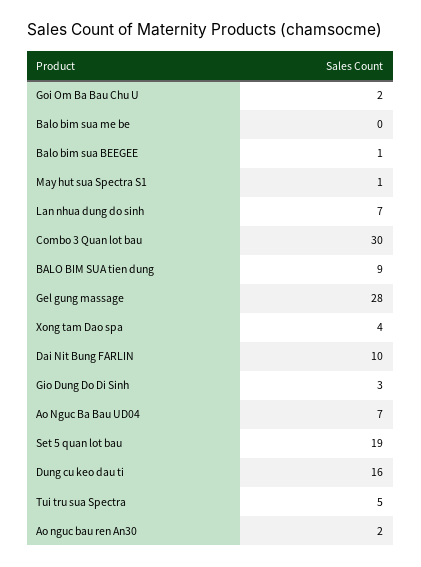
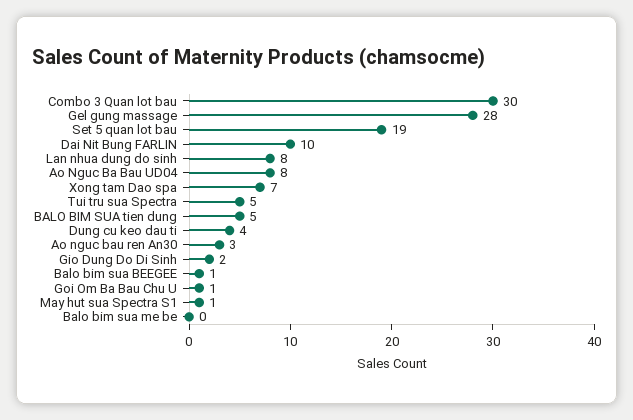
  {
-   "Goi Om Ba Bau Chu U": 2,
+   "Goi Om Ba Bau Chu U": 1,
    "Balo bim sua me be": 0,
    "Balo bim sua BEEGEE": 1,
    "May hut sua Spectra S1": 1,
-   "Lan nhua dung do sinh": 7,
+   "Lan nhua dung do sinh": 8,
    "Combo 3 Quan lot bau": 30,
-   "BALO BIM SUA tien dung": 9,
+   "BALO BIM SUA tien dung": 5,
    "Gel gung massage": 28,
-   "Xong tam Dao spa": 4,
+   "Xong tam Dao spa": 7,
    "Dai Nit Bung FARLIN": 10,
-   "Gio Dung Do Di Sinh": 3,
+   "Gio Dung Do Di Sinh": 2,
-   "Ao Nguc Ba Bau UD04": 7,
+   "Ao Nguc Ba Bau UD04": 8,
    "Set 5 quan lot bau": 19,
-   "Dung cu keo dau ti": 16,
+   "Dung cu keo dau ti": 4,
    "Tui tru sua Spectra": 5,
-   "Ao nguc bau ren An30": 2
+   "Ao nguc bau ren An30": 3
  }

